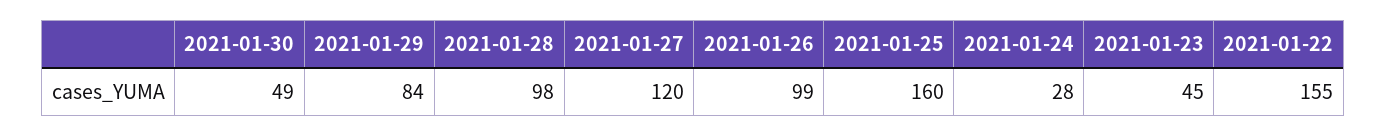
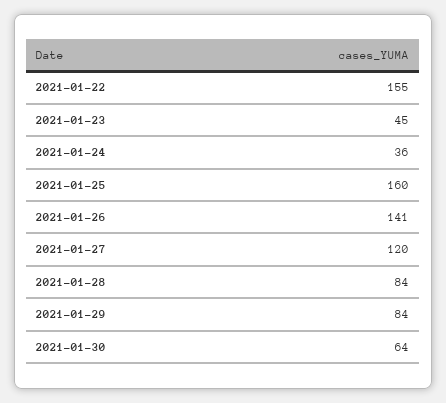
  {
-   "2021-01-30": 49,
+   "2021-01-30": 64,
    "2021-01-29": 84,
-   "2021-01-28": 98,
+   "2021-01-28": 84,
    "2021-01-27": 120,
-   "2021-01-26": 99,
+   "2021-01-26": 141,
    "2021-01-25": 160,
-   "2021-01-24": 28,
+   "2021-01-24": 36,
    "2021-01-23": 45,
    "2021-01-22": 155
  }

